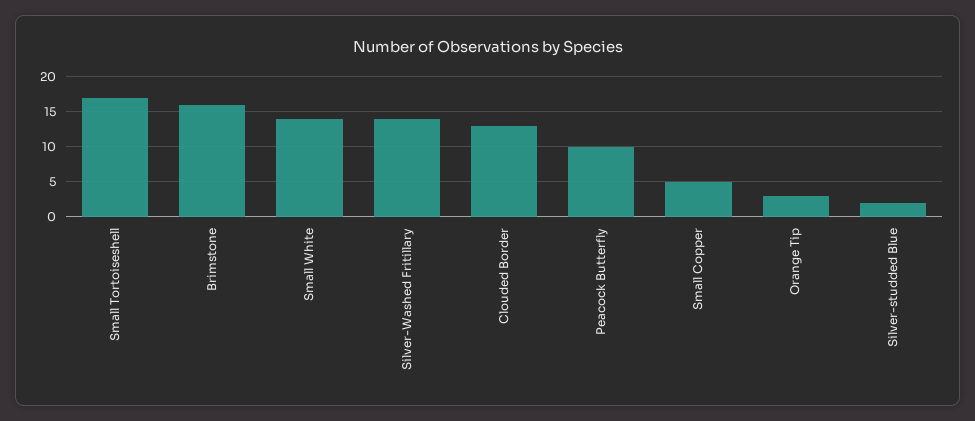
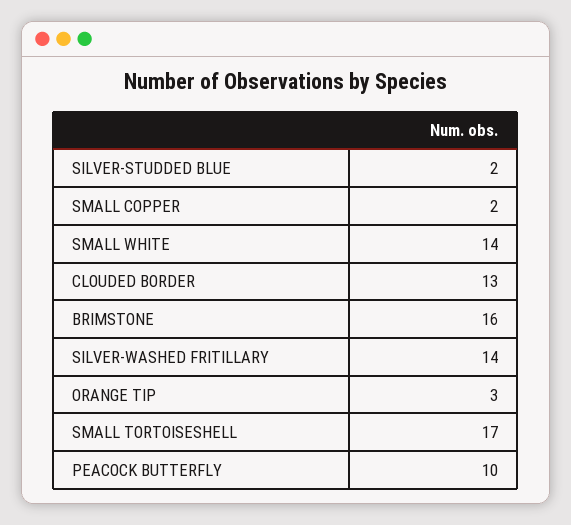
  {
    "Small Tortoiseshell": 17,
    "Brimstone": 16,
    "Small White": 14,
    "Silver-Washed Fritillary": 14,
    "Clouded Border": 13,
    "Peacock Butterfly": 10,
-   "Small Copper": 5,
+   "Small Copper": 2,
    "Orange Tip": 3,
    "Silver-studded Blue": 2
  }

